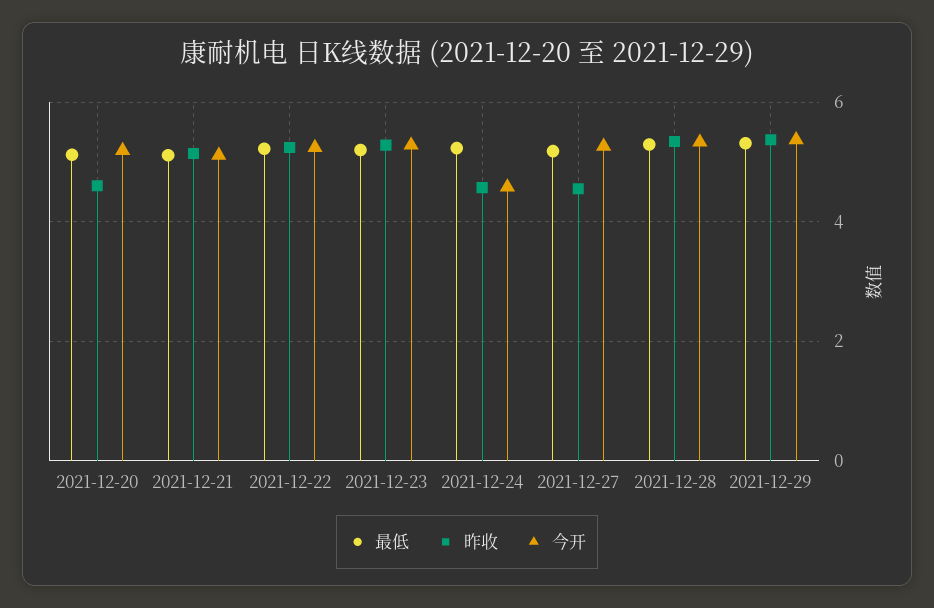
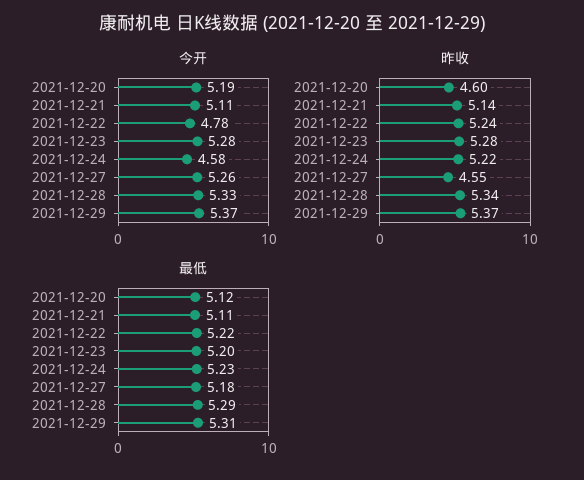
  {
    "最低": {
      "2021-12-20": 5.12,
      "2021-12-21": 5.11,
      "2021-12-22": 5.22,
      "2021-12-23": 5.2,
      "2021-12-24": 5.23,
      "2021-12-27": 5.18,
      "2021-12-28": 5.29,
      "2021-12-29": 5.31
    },
    "昨收": {
      "2021-12-20": 4.6,
      "2021-12-21": 5.14,
      "2021-12-22": 5.24,
      "2021-12-23": 5.28,
-     "2021-12-24": 4.6,
+     "2021-12-24": 5.22,
      "2021-12-27": 4.55,
      "2021-12-28": 5.34,
      "2021-12-29": 5.37
    },
    "今开": {
      "2021-12-20": 5.19,
      "2021-12-21": 5.11,
-     "2021-12-22": 5.2,
+     "2021-12-22": 4.78,
      "2021-12-23": 5.28,
      "2021-12-24": 4.58,
      "2021-12-27": 5.26,
      "2021-12-28": 5.33,
      "2021-12-29": 5.37
    }
  }

